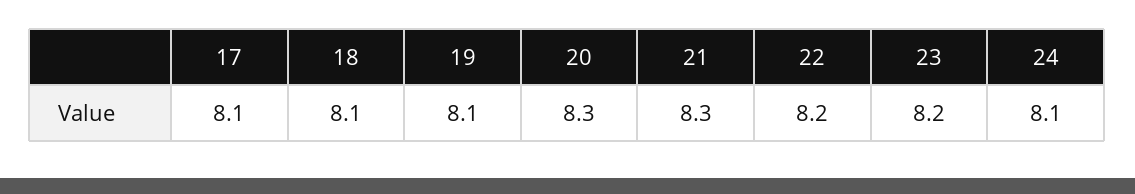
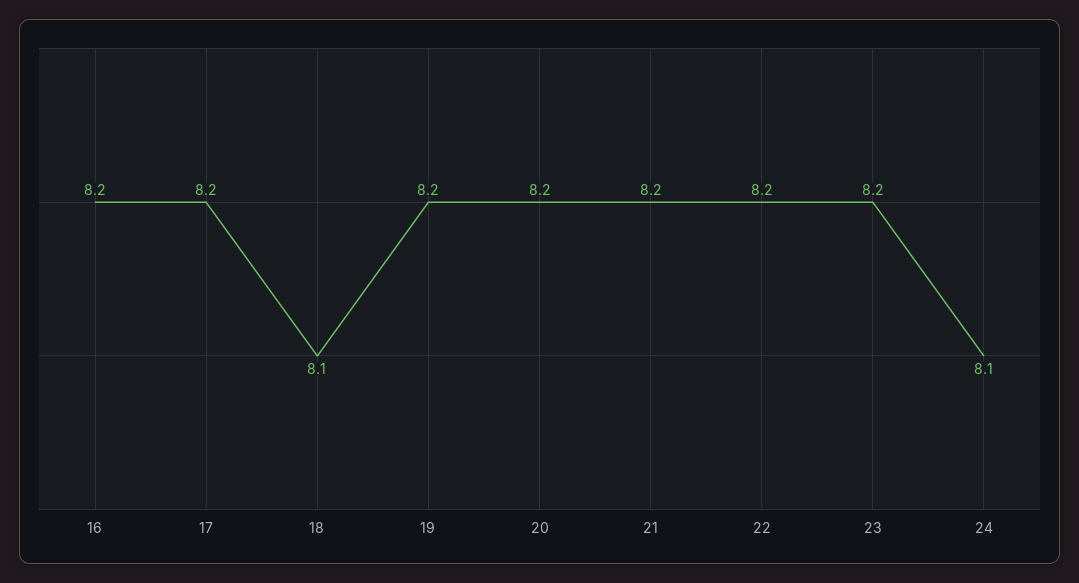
  {
-   "17": 8.1,
+   "17": 8.2,
    "18": 8.1,
-   "19": 8.1,
+   "19": 8.2,
-   "20": 8.3,
+   "20": 8.2,
-   "21": 8.3,
+   "21": 8.2,
    "22": 8.2,
    "23": 8.2,
-   "24": 8.1
+   "24": 8.1,
+   "16": 8.2
  }

